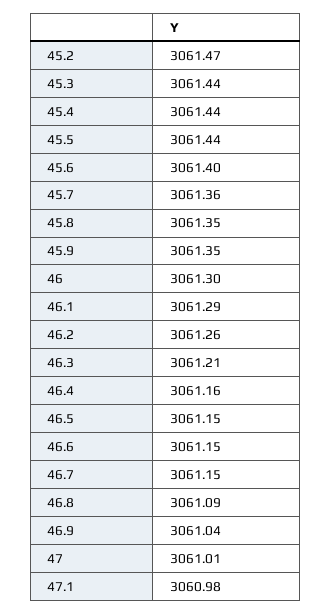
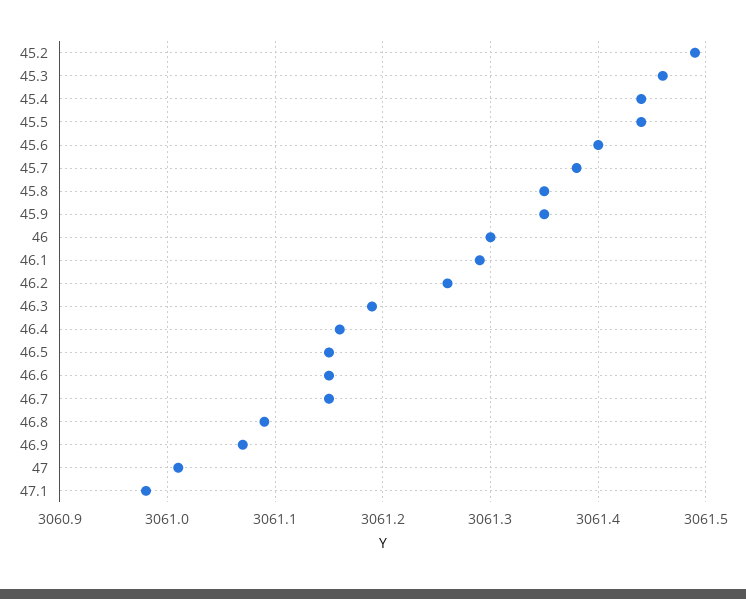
  {
-   "45.2": 3061.47,
+   "45.2": 3061.49,
-   "45.3": 3061.44,
+   "45.3": 3061.46,
    "45.4": 3061.44,
    "45.5": 3061.44,
    "45.6": 3061.4,
-   "45.7": 3061.36,
+   "45.7": 3061.38,
    "45.8": 3061.35,
    "45.9": 3061.35,
    "46": 3061.3,
    "46.1": 3061.29,
    "46.2": 3061.26,
-   "46.3": 3061.21,
+   "46.3": 3061.19,
    "46.4": 3061.16,
    "46.5": 3061.15,
    "46.6": 3061.15,
    "46.7": 3061.15,
    "46.8": 3061.09,
-   "46.9": 3061.04,
+   "46.9": 3061.07,
    "47": 3061.01,
    "47.1": 3060.98
  }

